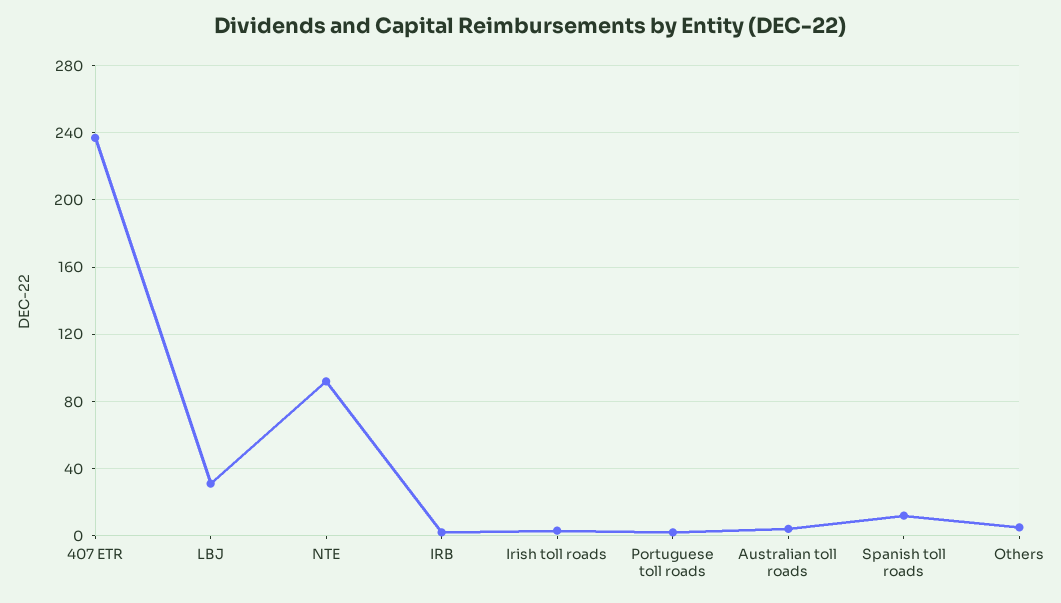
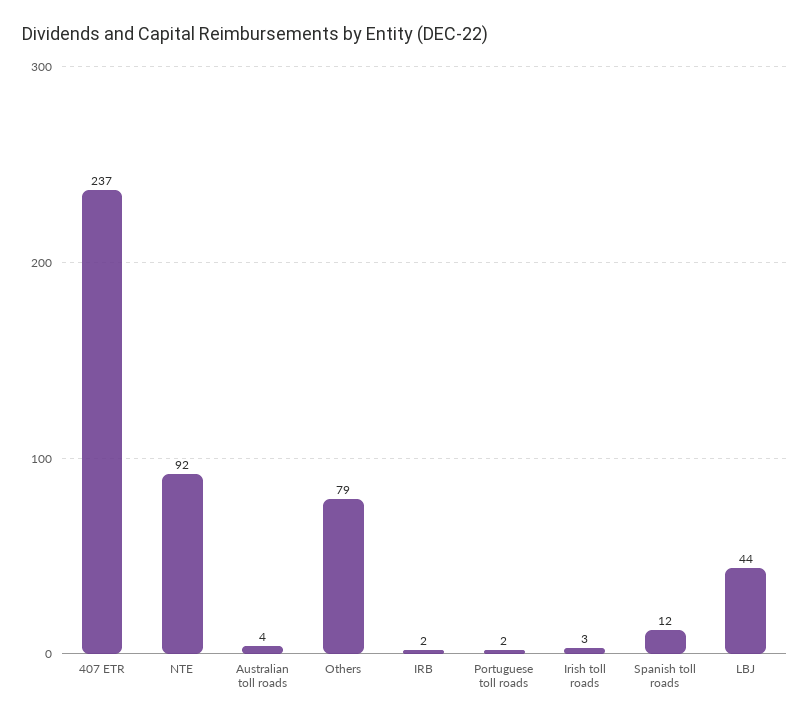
  {
    "407 ETR": 237,
-   "LBJ": 30,
+   "LBJ": 44,
    "NTE": 92,
    "IRB": 2,
    "Irish toll roads": 3,
    "Portuguese toll roads": 2,
    "Australian toll roads": 4,
    "Spanish toll roads": 12,
-   "Others": 5
+   "Others": 79
  }

